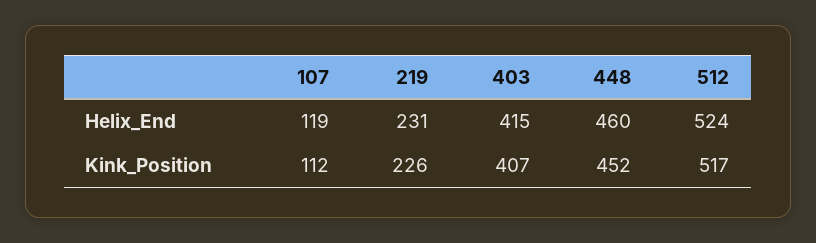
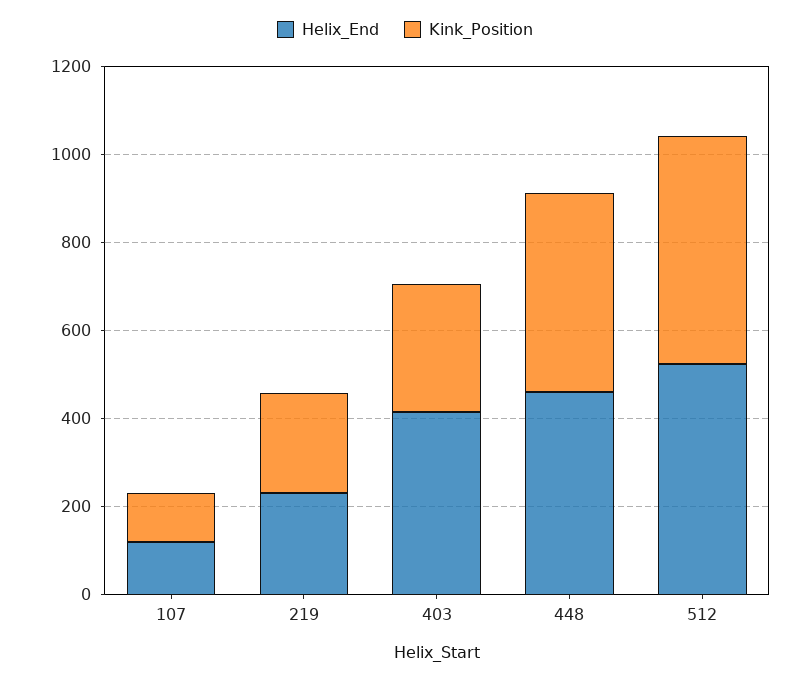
  {
    "Helix_End": {
      "107": 119,
      "219": 231,
      "403": 415,
      "448": 460,
      "512": 524
    },
    "Kink_Position": {
      "107": 112,
      "219": 226,
-     "403": 407,
+     "403": 300,
      "448": 452,
      "512": 517
    }
  }

